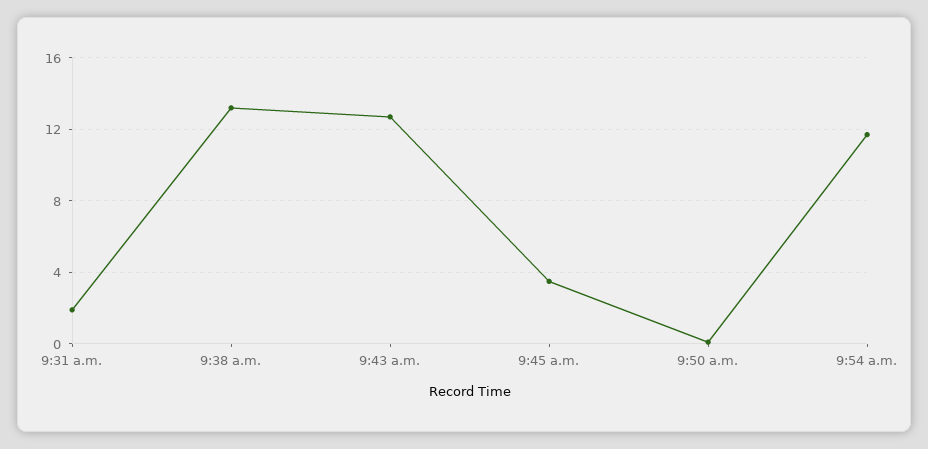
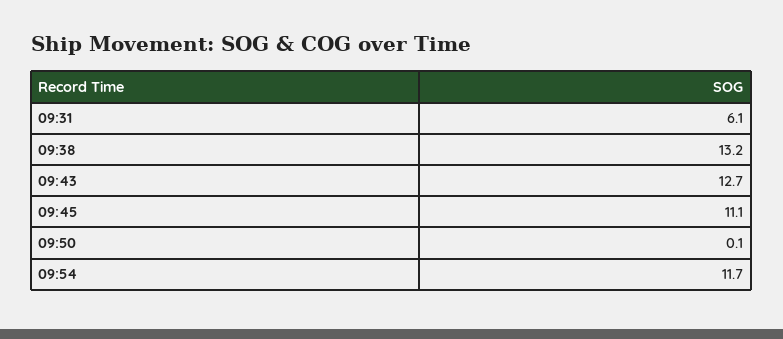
  {
-   "9:31 a.m.": 2,
+   "9:31 a.m.": 6.1,
    "9:38 a.m.": 13.2,
    "9:43 a.m.": 12.7,
-   "9:45 a.m.": 3.5,
+   "9:45 a.m.": 11.1,
    "9:50 a.m.": 0.1,
    "9:54 a.m.": 11.7
  }

